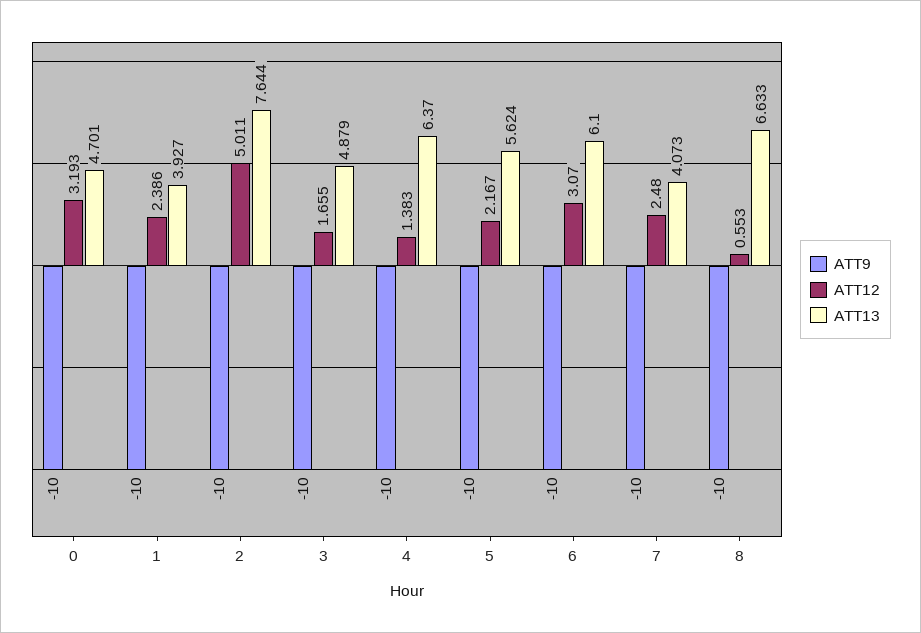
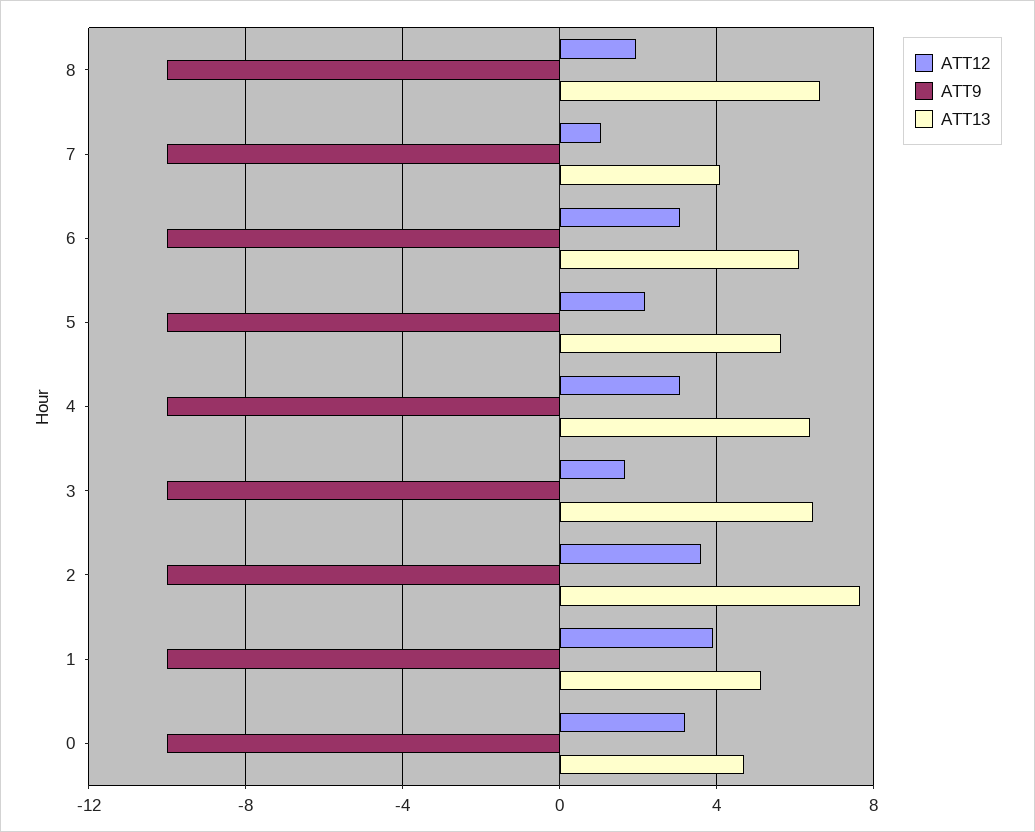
  {
    "ATT9": {
      "0": -10,
      "1": -10,
      "2": -10,
      "3": -10,
      "4": -10,
      "5": -10,
      "6": -10,
      "7": -10,
      "8": -10
    },
    "ATT12": {
      "0": 3.193,
-     "1": 2.386,
+     "1": 4,
-     "2": 5.011,
+     "2": 3.5,
      "3": 1.655,
-     "4": 1.383,
+     "4": 3,
      "5": 2.167,
      "6": 3.07,
-     "7": 2.48,
+     "7": 1,
-     "8": 0.553
+     "8": 2
    },
    "ATT13": {
      "0": 4.701,
-     "1": 3.927,
+     "1": 5,
      "2": 7.644,
-     "3": 4.879,
+     "3": 6.5,
      "4": 6.37,
      "5": 5.624,
      "6": 6.1,
      "7": 4.073,
      "8": 6.633
    }
  }

